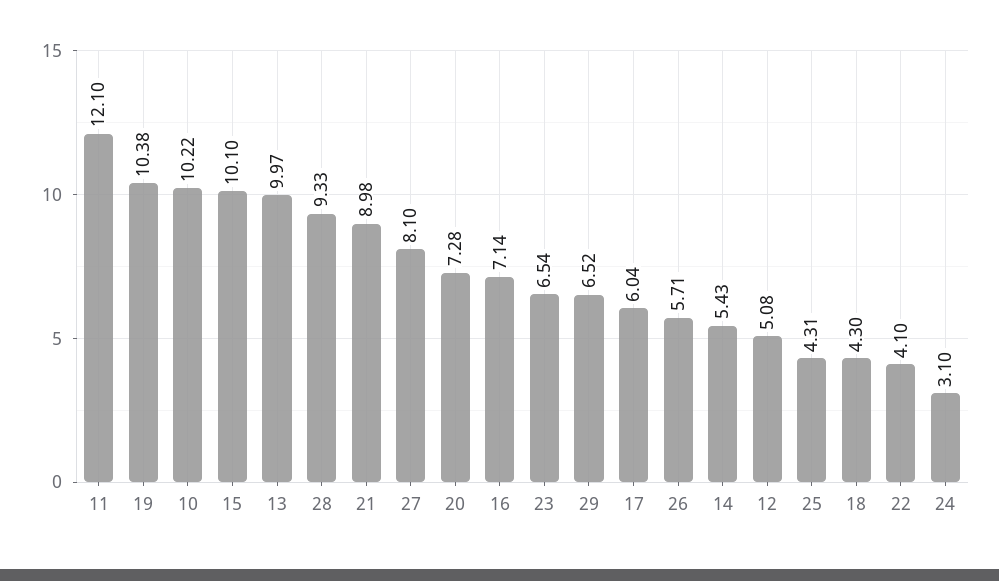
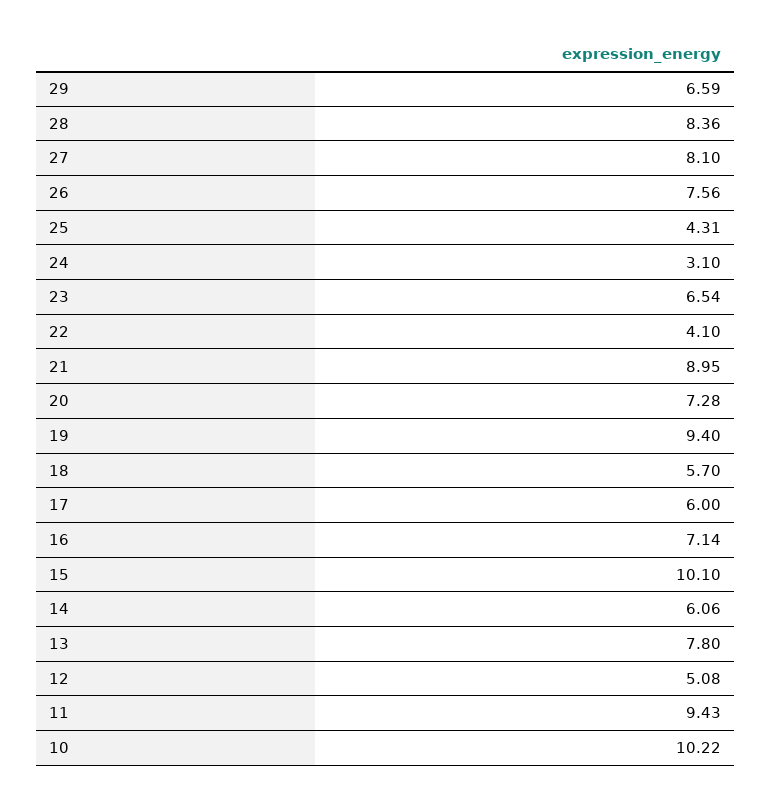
  {
-   "11": 12.1,
+   "11": 9.43,
-   "19": 10.38,
+   "19": 9.4,
    "10": 10.22,
    "15": 10.1,
-   "13": 9.97,
+   "13": 7.8,
-   "28": 9.33,
+   "28": 8.36,
-   "21": 8.98,
+   "21": 8.95,
    "27": 8.1,
    "20": 7.28,
    "16": 7.14,
    "23": 6.54,
-   "29": 6.52,
+   "29": 6.59,
-   "17": 6.04,
+   "17": 6,
-   "26": 5.71,
+   "26": 7.56,
-   "14": 5.43,
+   "14": 6.06,
    "12": 5.08,
    "25": 4.31,
-   "18": 4.3,
+   "18": 5.7,
    "22": 4.1,
    "24": 3.1
  }

